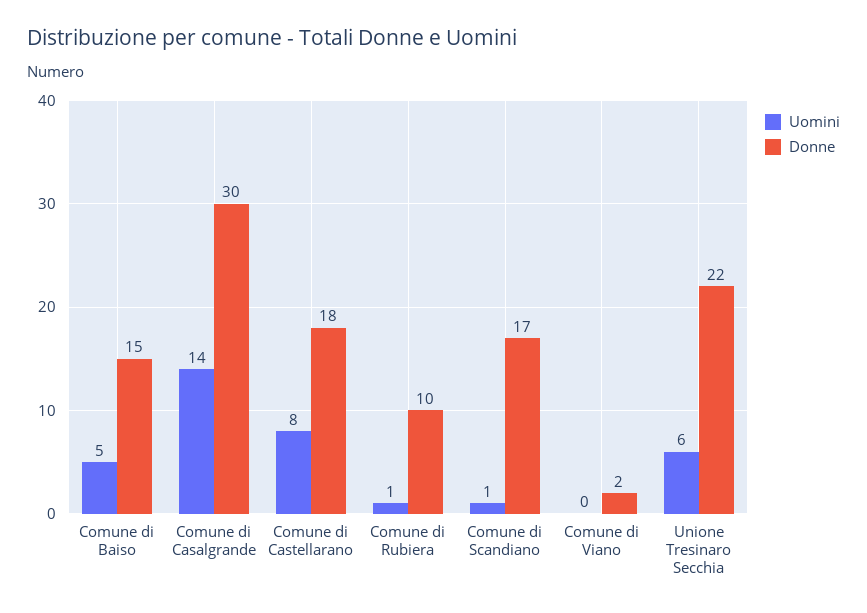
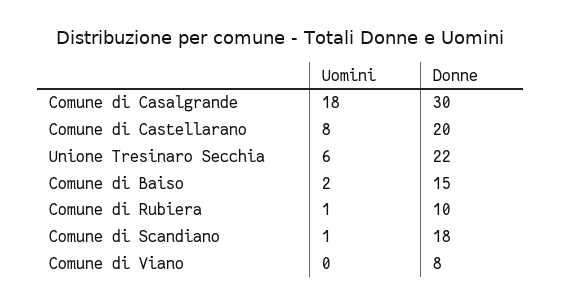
  {
    "Uomini": {
-     "Comune di Baiso": 5,
+     "Comune di Baiso": 2,
-     "Comune di Casalgrande": 14,
+     "Comune di Casalgrande": 18,
      "Comune di Castellarano": 8,
      "Comune di Rubiera": 1,
      "Comune di Scandiano": 1,
      "Comune di Viano": 0,
      "Unione Tresinaro Secchia": 6
    },
    "Donne": {
      "Comune di Baiso": 15,
      "Comune di Casalgrande": 30,
-     "Comune di Castellarano": 18,
+     "Comune di Castellarano": 20,
      "Comune di Rubiera": 10,
-     "Comune di Scandiano": 17,
+     "Comune di Scandiano": 18,
-     "Comune di Viano": 2,
+     "Comune di Viano": 8,
      "Unione Tresinaro Secchia": 22
    }
  }

